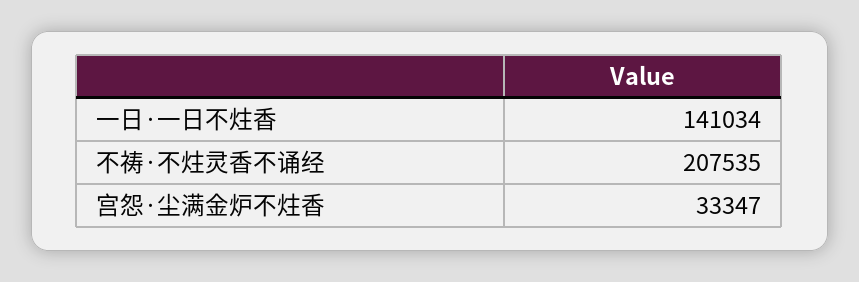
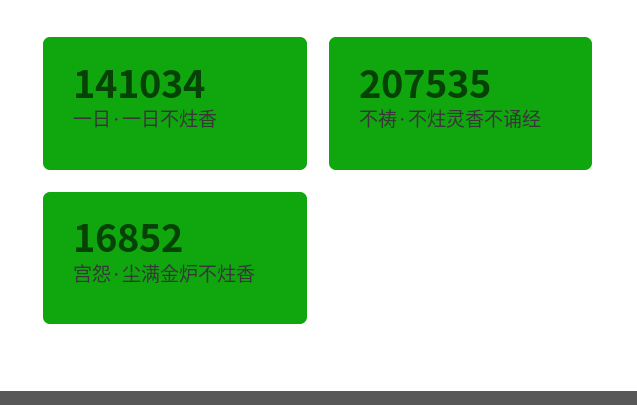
  {
    "一日·一日不炷香": 141034,
    "不祷·不炷灵香不诵经": 207535,
-   "宫怨·尘满金炉不炷香": 33347
+   "宫怨·尘满金炉不炷香": 16852
  }

